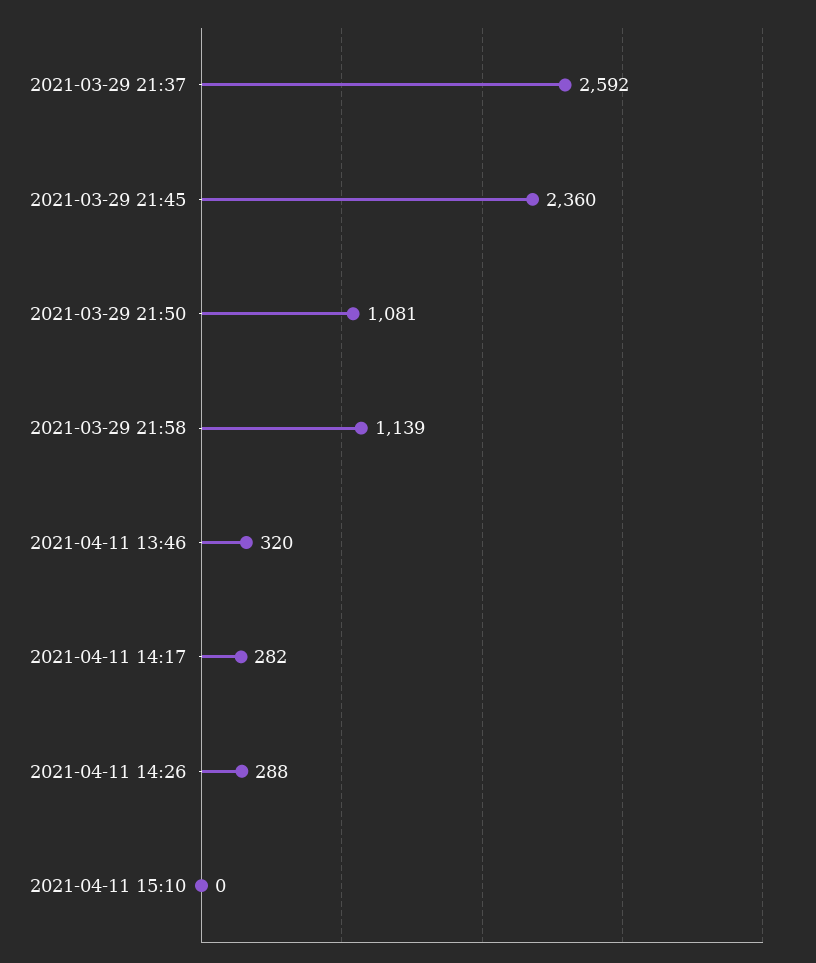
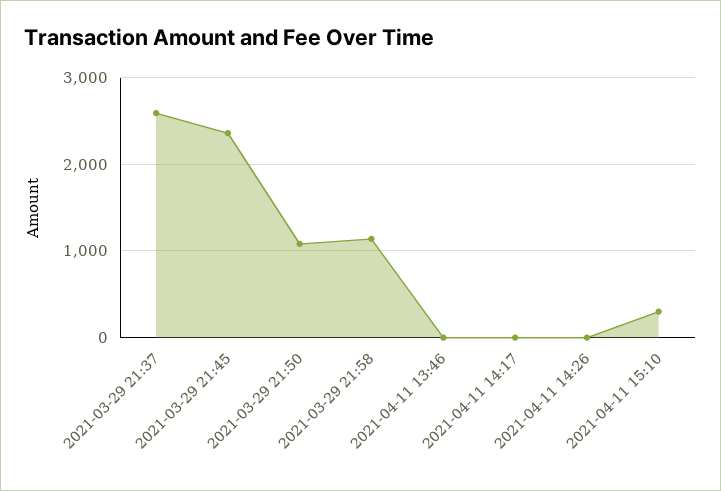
  {
    "2021-03-29 21:37": 2592,
    "2021-03-29 21:45": 2360,
    "2021-03-29 21:50": 1081,
    "2021-03-29 21:58": 1139,
-   "2021-04-11 13:46": 320,
+   "2021-04-11 13:46": 0,
-   "2021-04-11 14:17": 282,
+   "2021-04-11 14:17": 0,
-   "2021-04-11 14:26": 288,
+   "2021-04-11 14:26": 0,
-   "2021-04-11 15:10": 0
+   "2021-04-11 15:10": 300
  }

